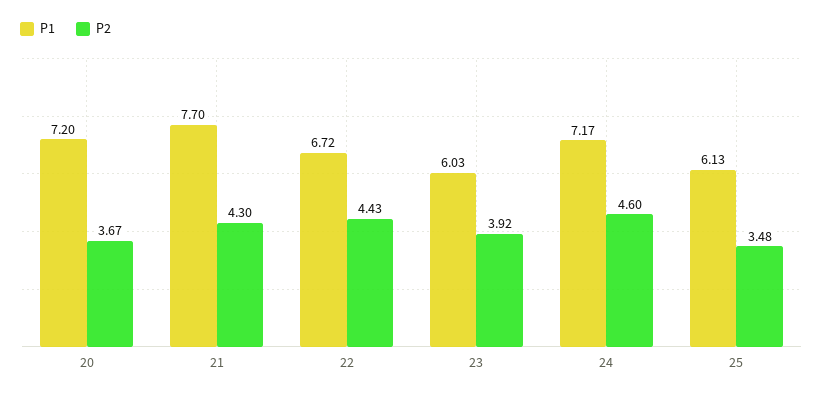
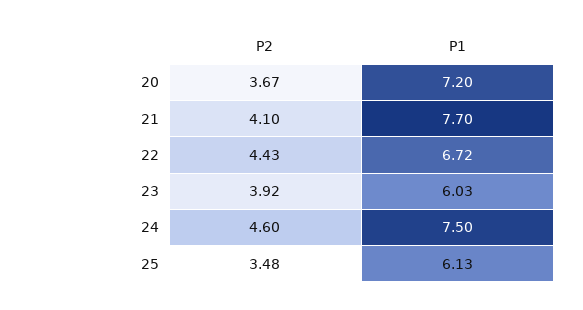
  {
    "P1": {
      "20": 7.2,
      "21": 7.7,
      "22": 6.72,
      "23": 6.03,
-     "24": 7.17,
+     "24": 7.5,
      "25": 6.13
    },
    "P2": {
      "20": 3.67,
-     "21": 4.3,
+     "21": 4.1,
      "22": 4.43,
      "23": 3.92,
      "24": 4.6,
      "25": 3.48
    }
  }

